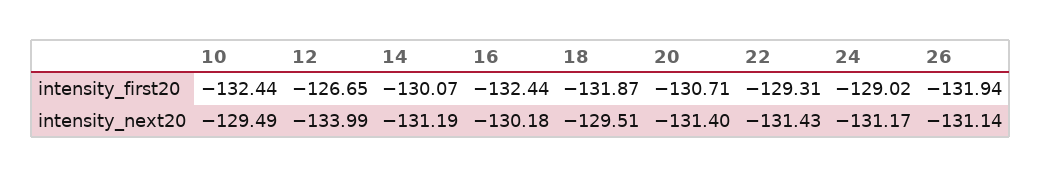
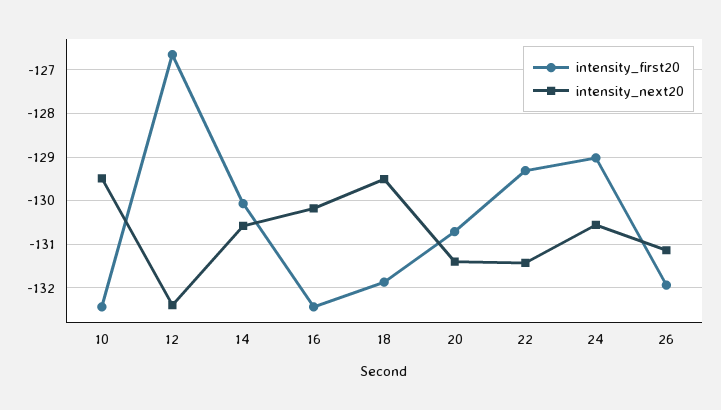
  {
    "intensity_first20": {
      "10": -132.44,
      "12": -126.65,
      "14": -130.07,
      "16": -132.44,
      "18": -131.87,
      "20": -130.71,
      "22": -129.31,
      "24": -129.02,
      "26": -131.94
    },
    "intensity_next20": {
      "10": -129.49,
-     "12": -133.99,
+     "12": -132.4,
-     "14": -131.19,
+     "14": -130.6,
      "16": -130.18,
      "18": -129.51,
      "20": -131.4,
      "22": -131.43,
-     "24": -131.17,
+     "24": -130.6,
      "26": -131.14
    }
  }

